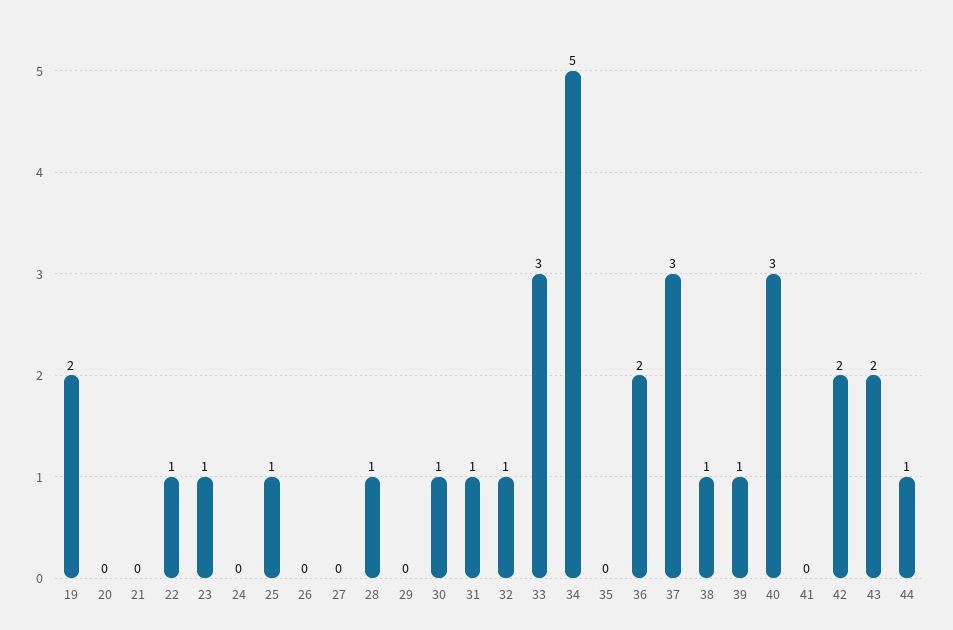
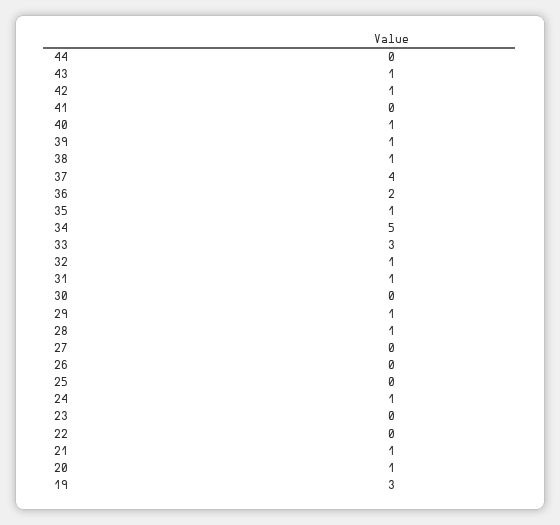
  {
-   "19": 2,
+   "19": 3,
-   "20": 0,
+   "20": 1,
-   "21": 0,
+   "21": 1,
-   "22": 1,
+   "22": 0,
-   "23": 1,
+   "23": 0,
-   "24": 0,
+   "24": 1,
-   "25": 1,
+   "25": 0,
    "26": 0,
    "27": 0,
    "28": 1,
-   "29": 0,
+   "29": 1,
-   "30": 1,
+   "30": 0,
    "31": 1,
    "32": 1,
    "33": 3,
    "34": 5,
-   "35": 0,
+   "35": 1,
    "36": 2,
-   "37": 3,
+   "37": 4,
    "38": 1,
    "39": 1,
-   "40": 3,
+   "40": 1,
    "41": 0,
-   "42": 2,
+   "42": 1,
-   "43": 2,
+   "43": 1,
-   "44": 1
+   "44": 0
  }

